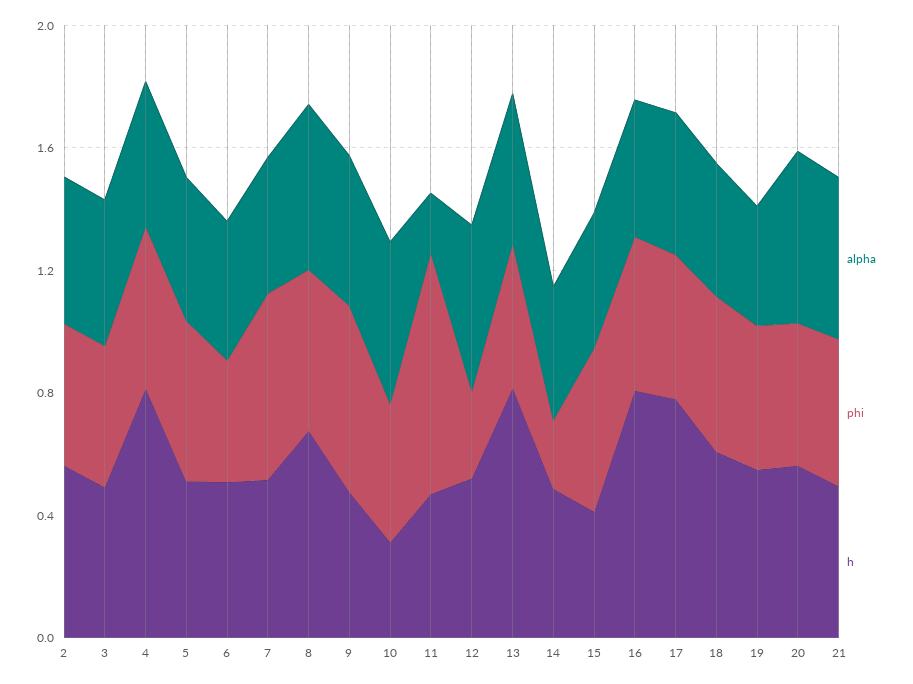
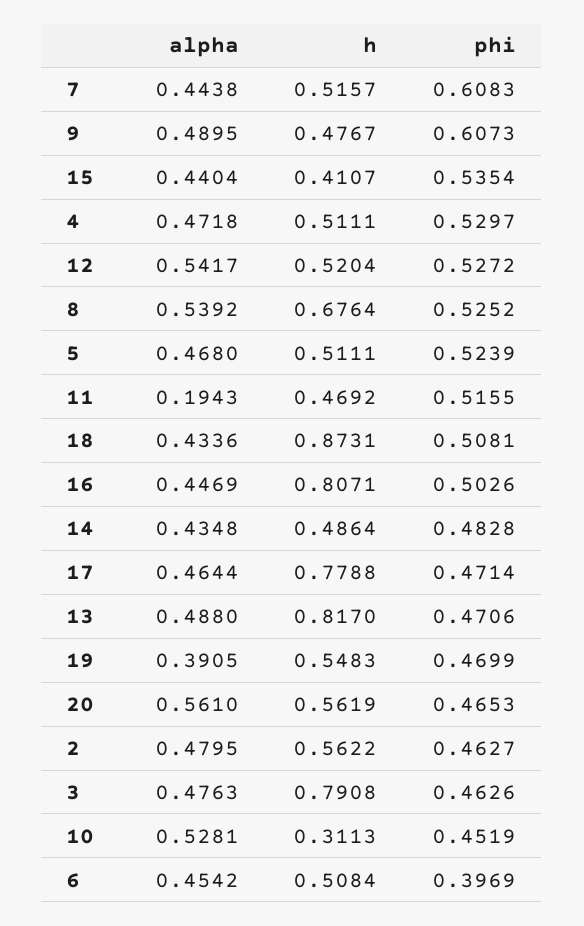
  {
    "alpha": {
      "2": 0.4795,
      "3": 0.4763,
      "4": 0.4718,
      "5": 0.468,
      "6": 0.4542,
      "7": 0.4438,
      "8": 0.5392,
      "9": 0.4895,
      "10": 0.5281,
      "11": 0.1943,
      "12": 0.5417,
      "13": 0.488,
      "14": 0.4348,
      "15": 0.4404,
      "16": 0.4469,
      "17": 0.4644,
      "18": 0.4336,
      "19": 0.3905,
-     "20": 0.561,
+     "20": 0.561
-     "21": 0.5
    },
    "phi": {
      "2": 0.4627,
      "3": 0.4626,
      "4": 0.5297,
      "5": 0.5239,
      "6": 0.3969,
      "7": 0.6083,
      "8": 0.5252,
      "9": 0.6073,
      "10": 0.4519,
-     "11": 0.8,
+     "11": 0.5155,
-     "12": 0.3,
+     "12": 0.5272,
      "13": 0.4706,
-     "14": 0.2,
+     "14": 0.4828,
      "15": 0.5354,
      "16": 0.5026,
      "17": 0.4714,
      "18": 0.5081,
      "19": 0.4699,
-     "20": 0.4653,
+     "20": 0.4653
-     "21": 0.5
    },
    "h": {
      "2": 0.5622,
-     "3": 0.5,
+     "3": 0.7908,
-     "4": 0.8,
+     "4": 0.5111,
      "5": 0.5111,
      "6": 0.5084,
      "7": 0.5157,
      "8": 0.6764,
      "9": 0.4767,
      "10": 0.3113,
      "11": 0.4692,
      "12": 0.5204,
      "13": 0.817,
      "14": 0.4864,
      "15": 0.4107,
      "16": 0.8071,
      "17": 0.7788,
-     "18": 0.6,
+     "18": 0.8731,
      "19": 0.5483,
-     "20": 0.5619,
+     "20": 0.5619
-     "21": 0.5
    }
  }

